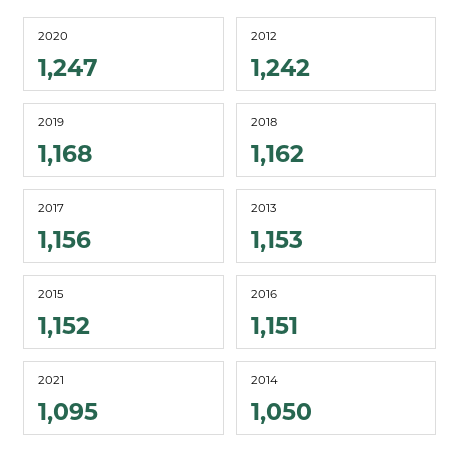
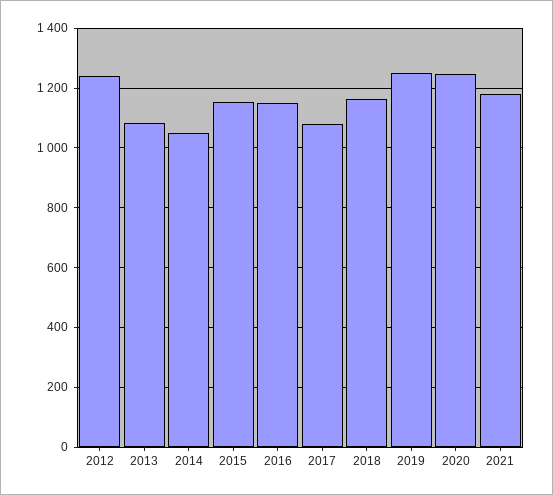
  {
    "2020": 1247,
    "2012": 1242,
-   "2019": 1168,
+   "2019": 1250,
    "2018": 1162,
-   "2017": 1156,
+   "2017": 1075,
-   "2013": 1153,
+   "2013": 1075,
    "2015": 1152,
    "2016": 1151,
-   "2021": 1095,
+   "2021": 1175,
    "2014": 1050
  }

